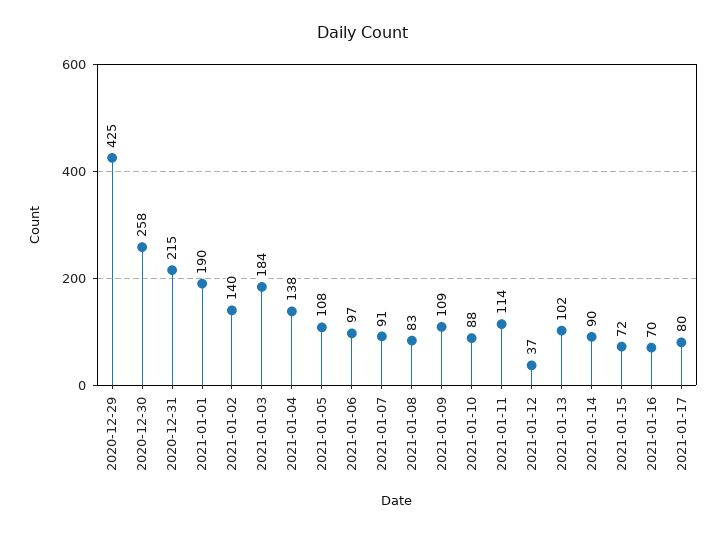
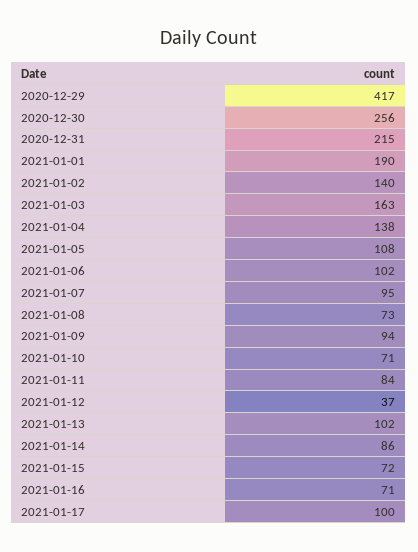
  {
-   "2020-12-29": 425,
+   "2020-12-29": 417,
-   "2020-12-30": 258,
+   "2020-12-30": 256,
    "2020-12-31": 215,
    "2021-01-01": 190,
    "2021-01-02": 140,
-   "2021-01-03": 184,
+   "2021-01-03": 163,
    "2021-01-04": 138,
    "2021-01-05": 108,
-   "2021-01-06": 97,
+   "2021-01-06": 102,
-   "2021-01-07": 91,
+   "2021-01-07": 95,
-   "2021-01-08": 83,
+   "2021-01-08": 73,
-   "2021-01-09": 109,
+   "2021-01-09": 94,
-   "2021-01-10": 88,
+   "2021-01-10": 71,
-   "2021-01-11": 114,
+   "2021-01-11": 84,
    "2021-01-12": 37,
    "2021-01-13": 102,
-   "2021-01-14": 90,
+   "2021-01-14": 86,
    "2021-01-15": 72,
-   "2021-01-16": 70,
+   "2021-01-16": 71,
-   "2021-01-17": 80
+   "2021-01-17": 100
  }

